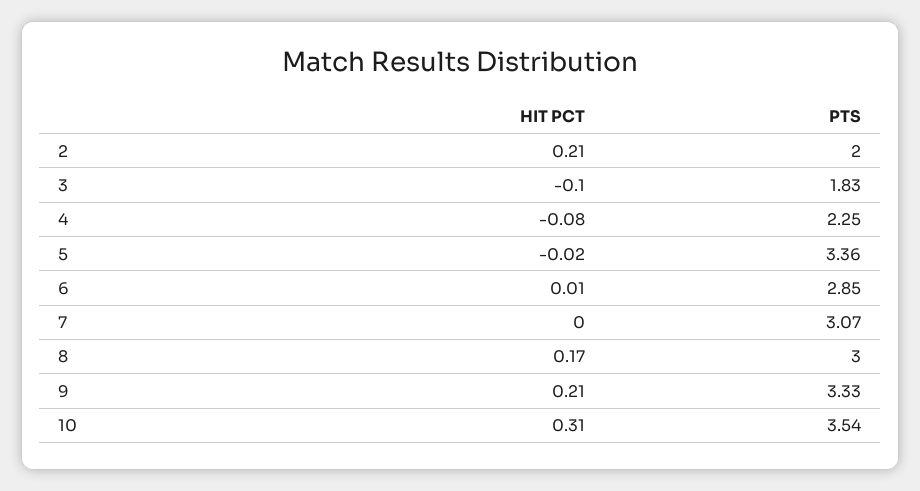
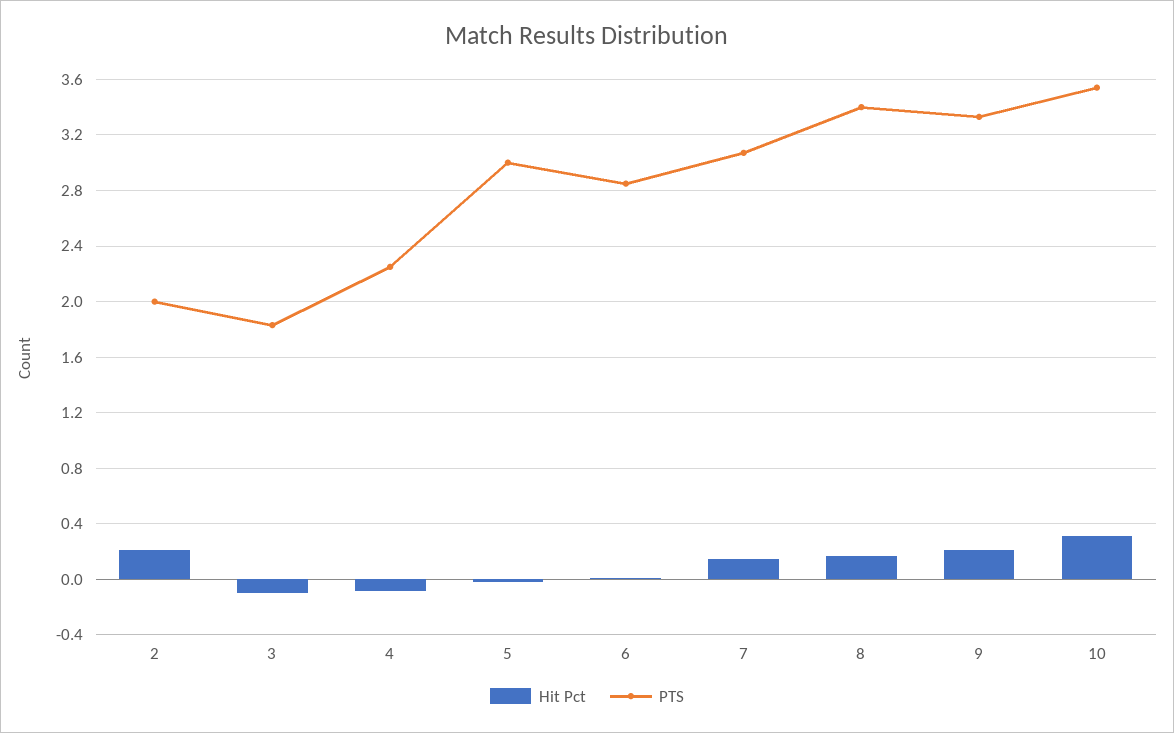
  {
    "HIT PCT": {
      "2": 0.21,
      "3": -0.1,
      "4": -0.08,
      "5": -0.02,
      "6": 0.01,
-     "7": 0,
+     "7": 0.15,
      "8": 0.17,
      "9": 0.21,
      "10": 0.31
    },
    "PTS": {
      "2": 2,
      "3": 1.83,
      "4": 2.25,
-     "5": 3.36,
+     "5": 3,
      "6": 2.85,
      "7": 3.07,
-     "8": 3,
+     "8": 3.4,
      "9": 3.33,
      "10": 3.54
    }
  }

